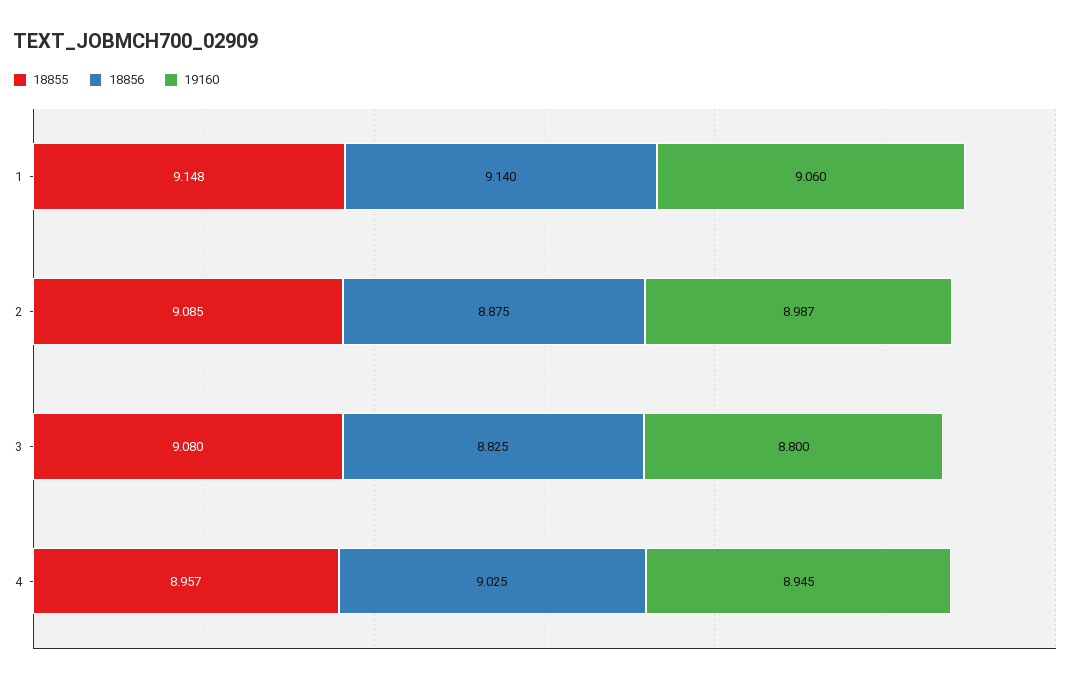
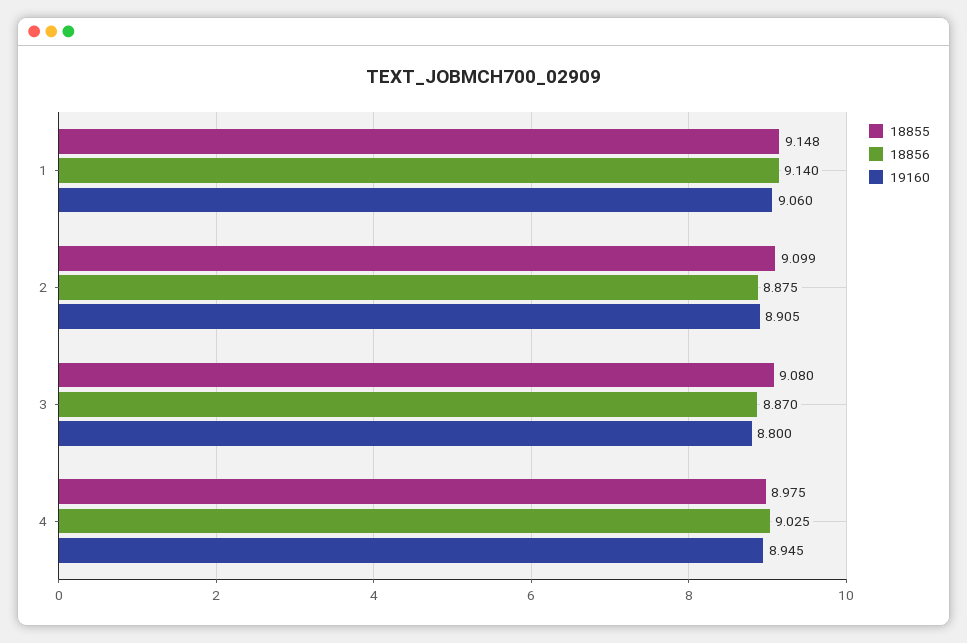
  {
    "18855": {
      "1": 9.148,
-     "2": 9.085,
+     "2": 9.099,
      "3": 9.08,
-     "4": 8.957
+     "4": 8.975
    },
    "18856": {
      "1": 9.14,
      "2": 8.875,
-     "3": 8.825,
+     "3": 8.87,
      "4": 9.025
    },
    "19160": {
      "1": 9.06,
-     "2": 8.987,
+     "2": 8.905,
      "3": 8.8,
      "4": 8.945
    }
  }

